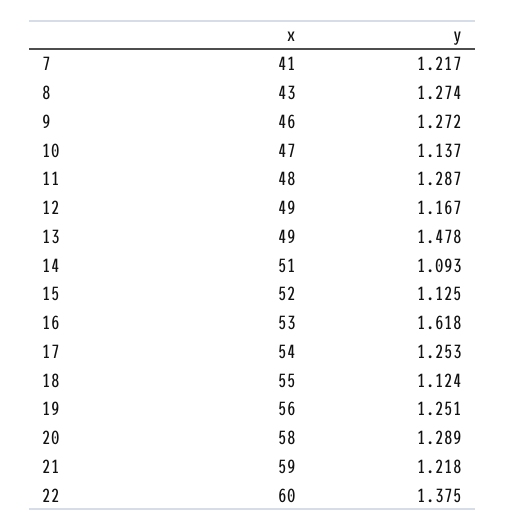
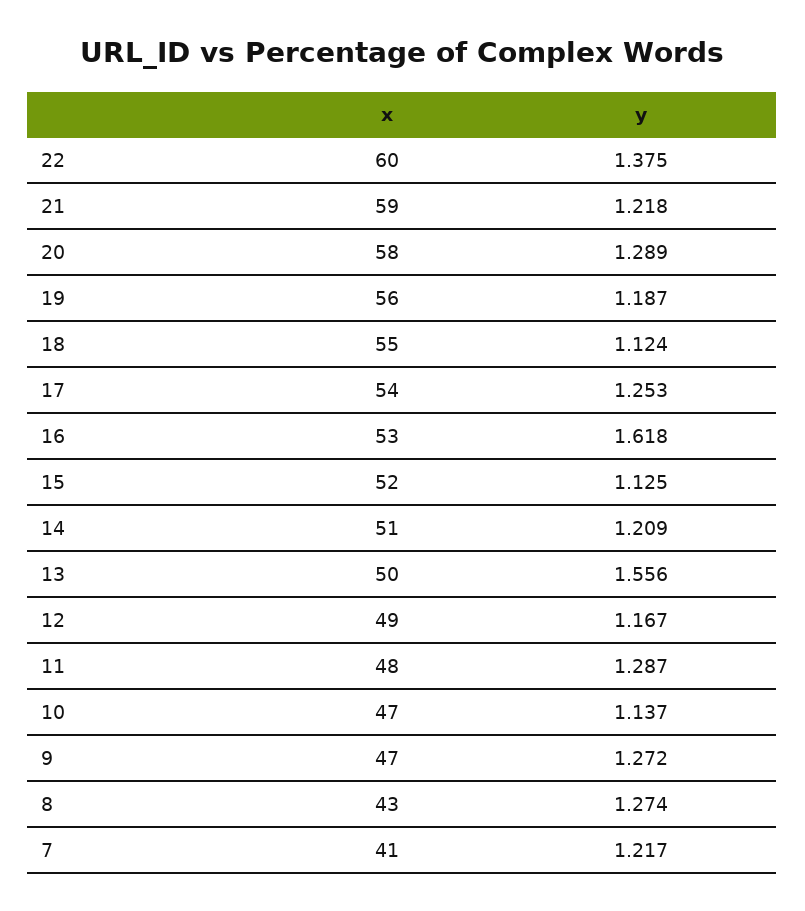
  {
    "x": {
      "7": 41,
      "8": 43,
-     "9": 46,
+     "9": 47,
      "10": 47,
      "11": 48,
      "12": 49,
-     "13": 49,
+     "13": 50,
      "14": 51,
      "15": 52,
      "16": 53,
      "17": 54,
      "18": 55,
      "19": 56,
      "20": 58,
      "21": 59,
      "22": 60
    },
    "y": {
      "7": 1.217,
      "8": 1.274,
      "9": 1.272,
      "10": 1.137,
      "11": 1.287,
      "12": 1.167,
-     "13": 1.478,
+     "13": 1.556,
-     "14": 1.093,
+     "14": 1.209,
      "15": 1.125,
      "16": 1.618,
      "17": 1.253,
      "18": 1.124,
-     "19": 1.251,
+     "19": 1.187,
      "20": 1.289,
      "21": 1.218,
      "22": 1.375
    }
  }

